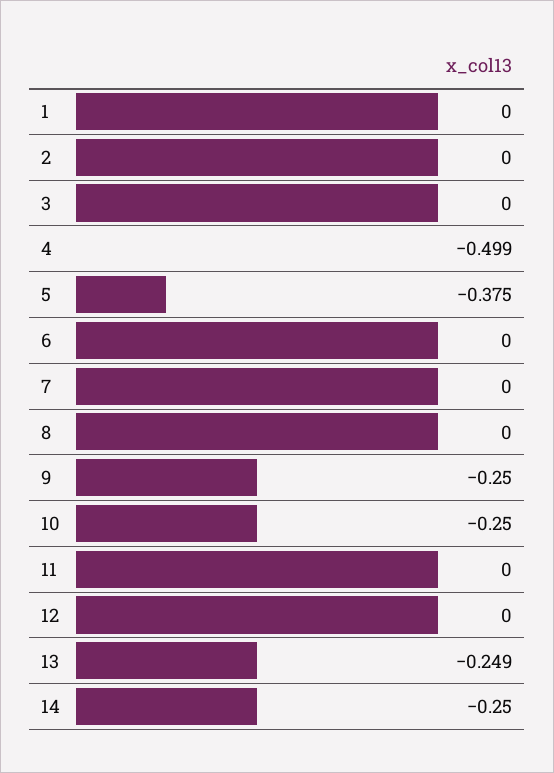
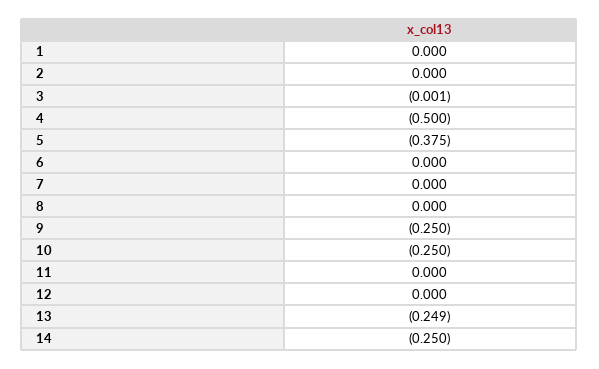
  {
    "1": 0,
    "2": 0,
-   "3": 0,
+   "3": -0.001,
-   "4": -0.499,
+   "4": -0.5,
    "5": -0.375,
    "6": 0,
    "7": 0,
    "8": 0,
    "9": -0.25,
    "10": -0.25,
    "11": 0,
    "12": 0,
    "13": -0.249,
    "14": -0.25
  }

